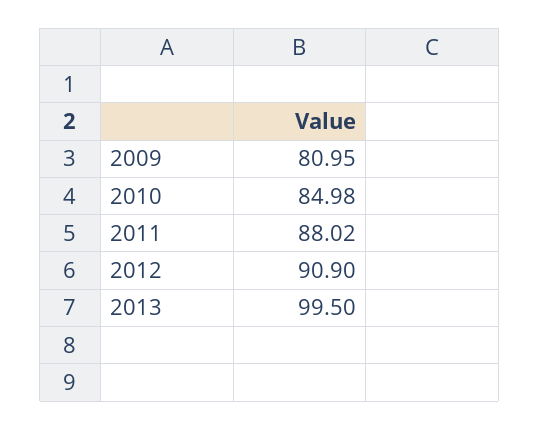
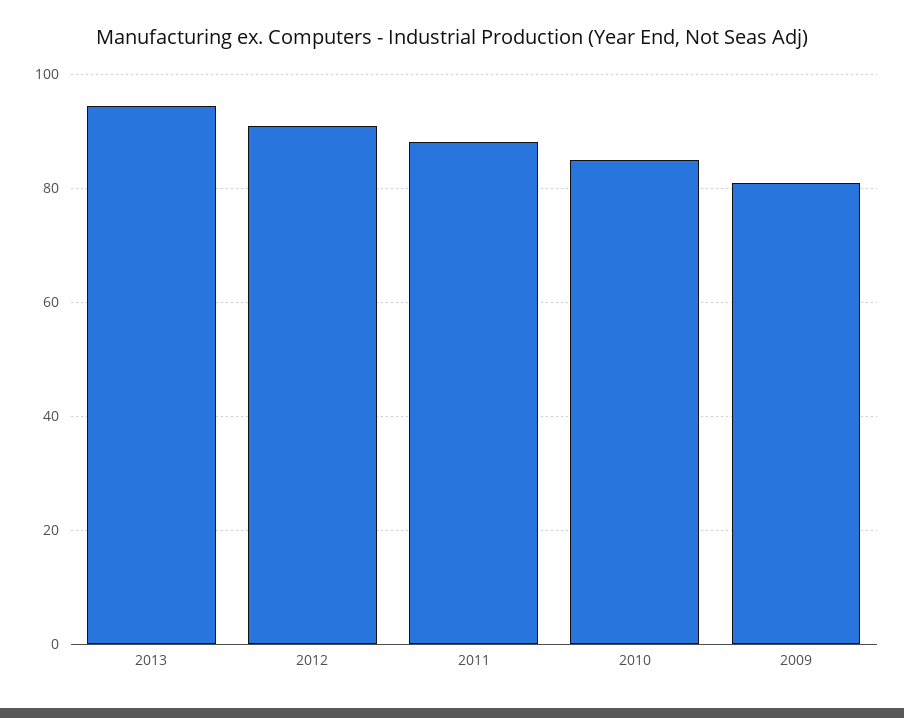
  {
    "2009": 80.95,
    "2010": 84.98,
    "2011": 88.02,
    "2012": 90.9,
-   "2013": 99.5
+   "2013": 94
  }

